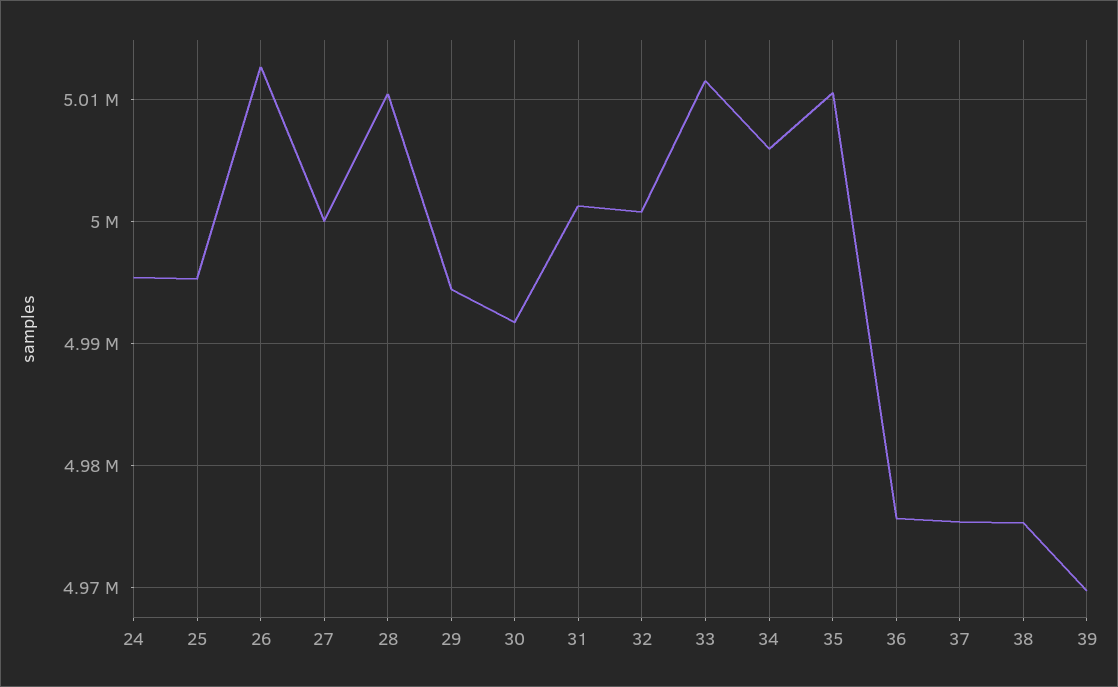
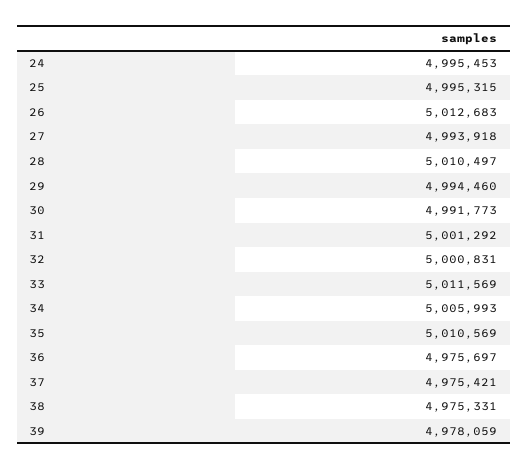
  {
    "24": 4995453,
    "25": 4995315,
    "26": 5012683,
-   "27": 5000000,
+   "27": 4993918,
    "28": 5010497,
    "29": 4994460,
    "30": 4991773,
    "31": 5001292,
    "32": 5000831,
    "33": 5011569,
    "34": 5005993,
    "35": 5010569,
    "36": 4975697,
    "37": 4975421,
    "38": 4975331,
-   "39": 4970000
+   "39": 4978059
  }

